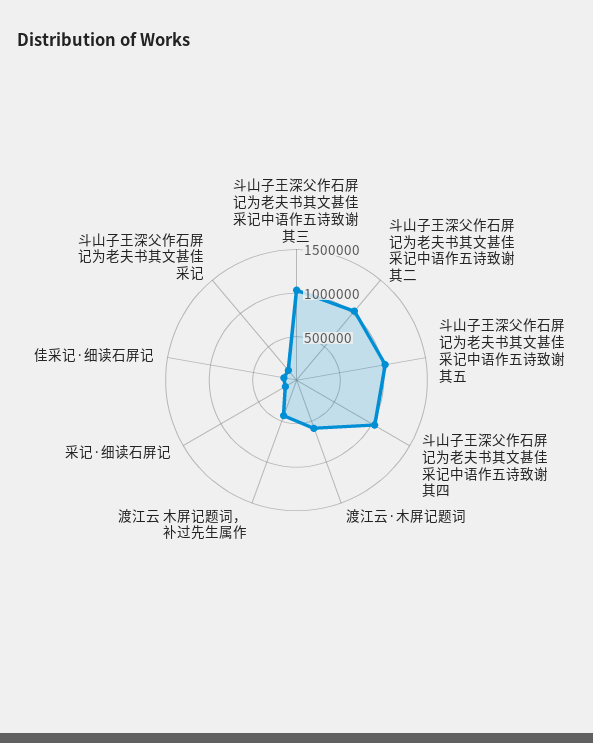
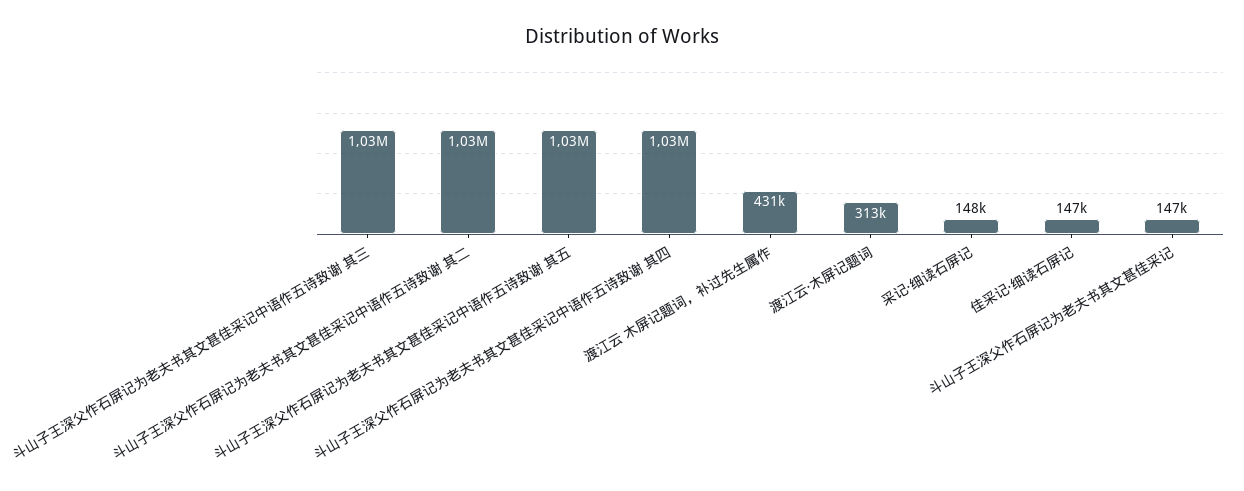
  {
    "斗山子王深父作石屏记为老夫书其文甚佳采记中语作五诗致谢 其三": 1030000,
    "斗山子王深父作石屏记为老夫书其文甚佳采记中语作五诗致谢 其二": 1030000,
    "斗山子王深父作石屏记为老夫书其文甚佳采记中语作五诗致谢 其五": 1030000,
    "斗山子王深父作石屏记为老夫书其文甚佳采记中语作五诗致谢 其四": 1030000,
-   "渡江云·木屏记题词": 600000,
+   "渡江云·木屏记题词": 313000,
    "渡江云 木屏记题词，补过先生属作": 431000,
    "采记·细读石屏记": 148000,
    "佳采记·细读石屏记": 147000,
    "斗山子王深父作石屏记为老夫书其文甚佳采记": 147000
  }

